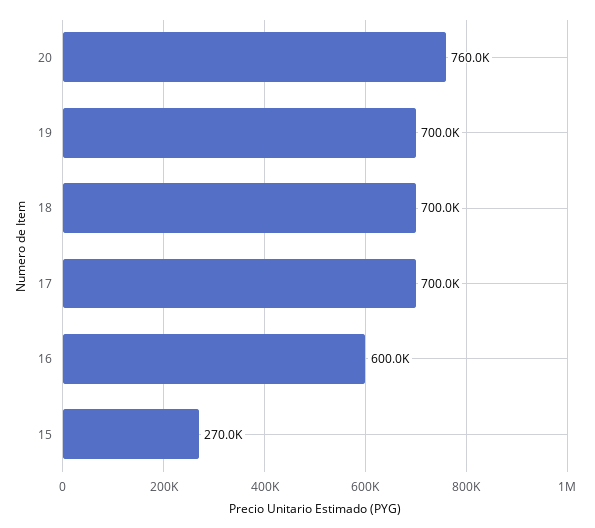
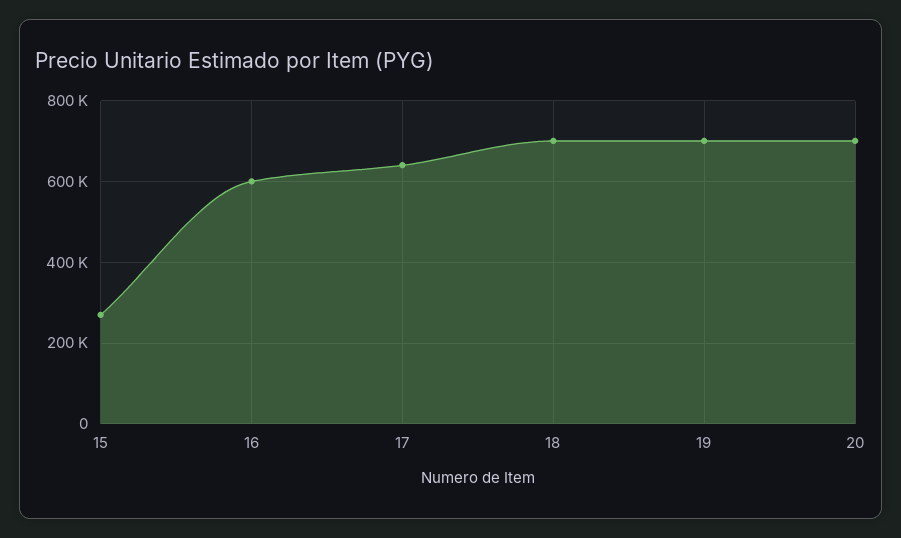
  {
-   "20": 760000,
+   "20": 700000,
    "19": 700000,
    "18": 700000,
-   "17": 700000,
+   "17": 640000,
    "16": 600000,
    "15": 270000
  }

